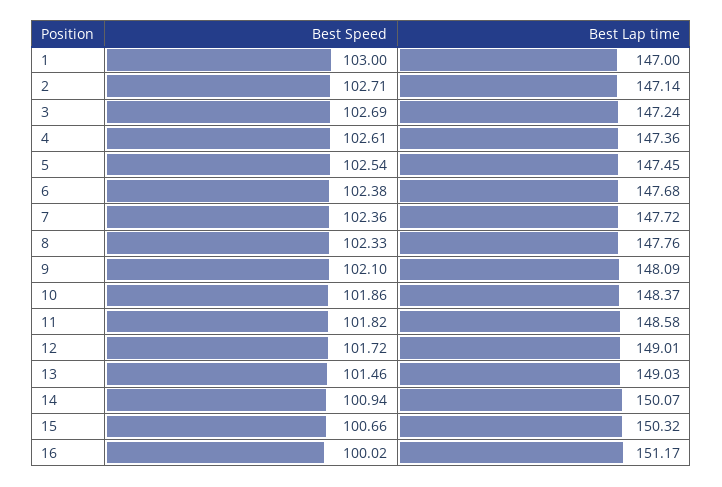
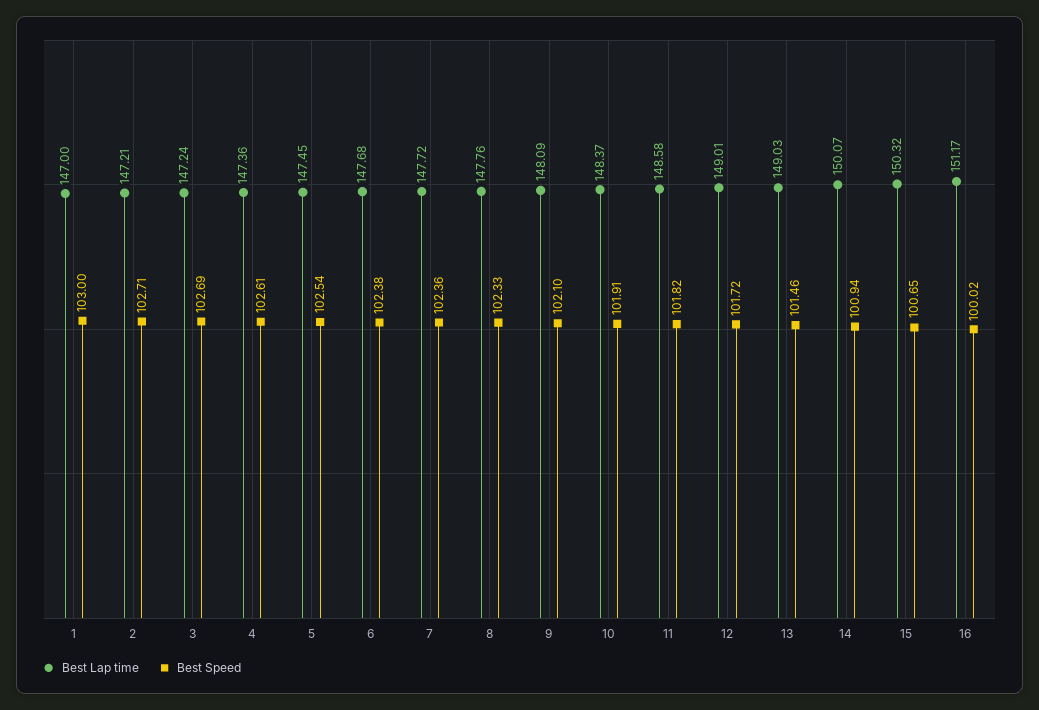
  {
    "Best Speed": {
      "1": 103,
      "2": 102.71,
      "3": 102.69,
      "4": 102.61,
      "5": 102.54,
      "6": 102.38,
      "7": 102.36,
      "8": 102.33,
      "9": 102.1,
-     "10": 101.86,
+     "10": 101.91,
      "11": 101.82,
      "12": 101.72,
      "13": 101.46,
      "14": 100.94,
-     "15": 100.66,
+     "15": 100.65,
      "16": 100.02
    },
    "Best Lap time": {
      "1": 147,
-     "2": 147.14,
+     "2": 147.21,
      "3": 147.24,
      "4": 147.36,
      "5": 147.45,
      "6": 147.68,
      "7": 147.72,
      "8": 147.76,
      "9": 148.09,
      "10": 148.37,
      "11": 148.58,
      "12": 149.01,
      "13": 149.03,
      "14": 150.07,
      "15": 150.32,
      "16": 151.17
    }
  }

